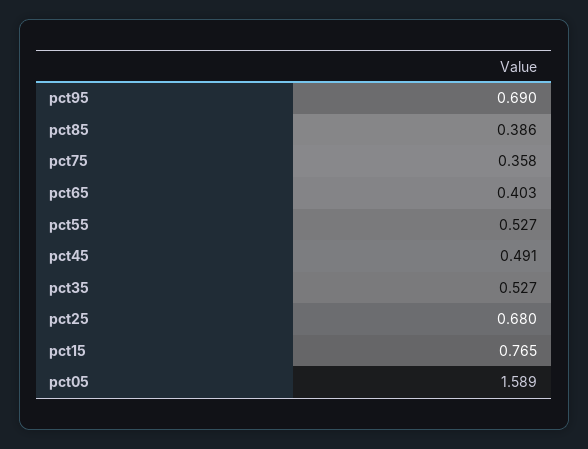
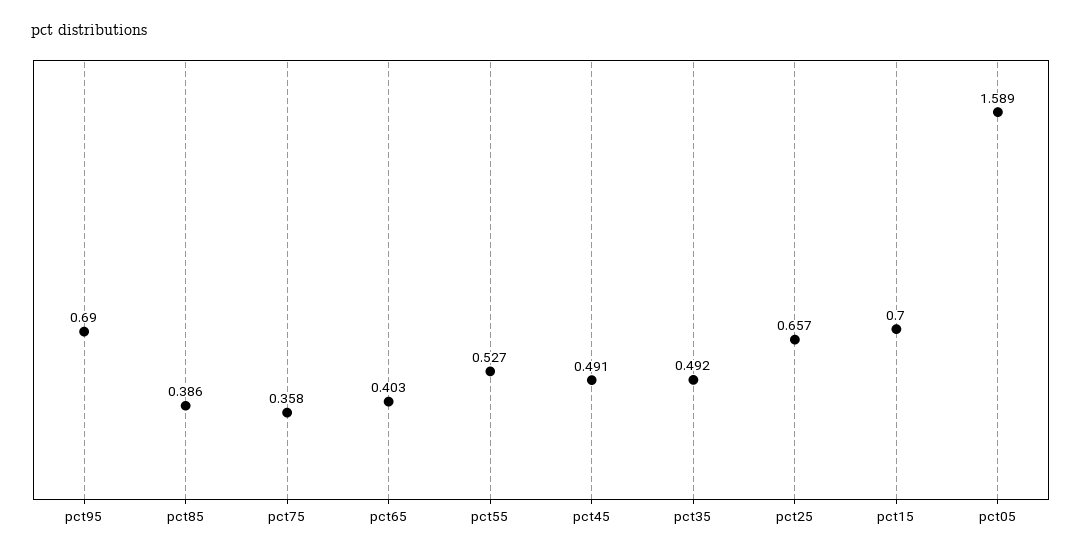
  {
    "pct95": 0.69,
    "pct85": 0.386,
    "pct75": 0.358,
    "pct65": 0.403,
    "pct55": 0.527,
    "pct45": 0.491,
-   "pct35": 0.527,
+   "pct35": 0.492,
-   "pct25": 0.68,
+   "pct25": 0.657,
-   "pct15": 0.765,
+   "pct15": 0.7,
    "pct05": 1.589
  }

